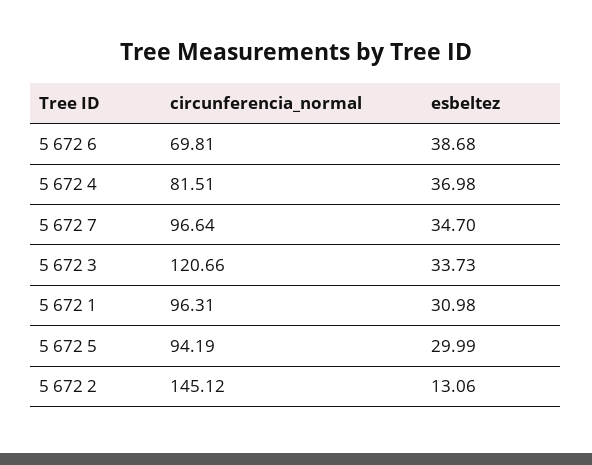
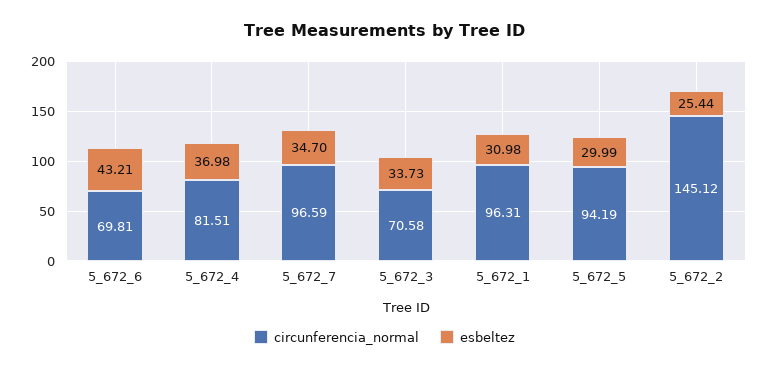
  {
    "circunferencia_normal": {
      "5 672 6": 69.81,
      "5 672 4": 81.51,
-     "5 672 7": 96.64,
+     "5 672 7": 96.59,
-     "5 672 3": 120.66,
+     "5 672 3": 70.58,
      "5 672 1": 96.31,
      "5 672 5": 94.19,
      "5 672 2": 145.12
    },
    "esbeltez": {
-     "5 672 6": 38.68,
+     "5 672 6": 43.21,
      "5 672 4": 36.98,
      "5 672 7": 34.7,
      "5 672 3": 33.73,
      "5 672 1": 30.98,
      "5 672 5": 29.99,
-     "5 672 2": 13.06
+     "5 672 2": 25.44
    }
  }

